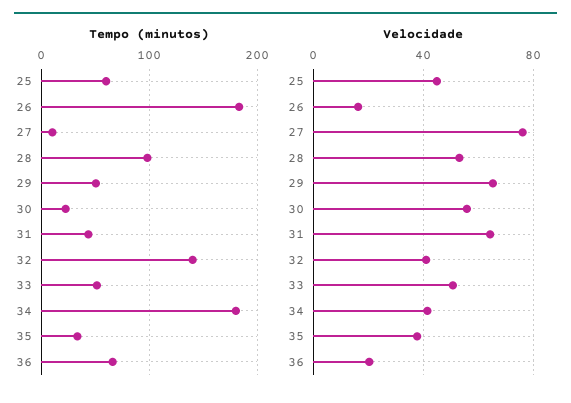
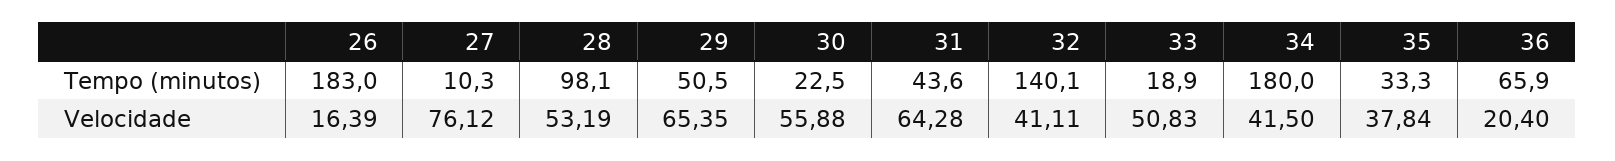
  {
    "Tempo (minutos)": {
-     "25": 60,
      "26": 183,
      "27": 10.3,
      "28": 98.1,
      "29": 50.5,
      "30": 22.5,
      "31": 43.6,
      "32": 140.1,
-     "33": 50,
+     "33": 18.9,
      "34": 180,
      "35": 33.3,
      "36": 65.9
    },
    "Velocidade": {
-     "25": 45,
      "26": 16.39,
      "27": 76.12,
      "28": 53.19,
      "29": 65.35,
      "30": 55.88,
      "31": 64.28,
      "32": 41.11,
      "33": 50.83,
      "34": 41.5,
      "35": 37.84,
      "36": 20.4
    }
  }

